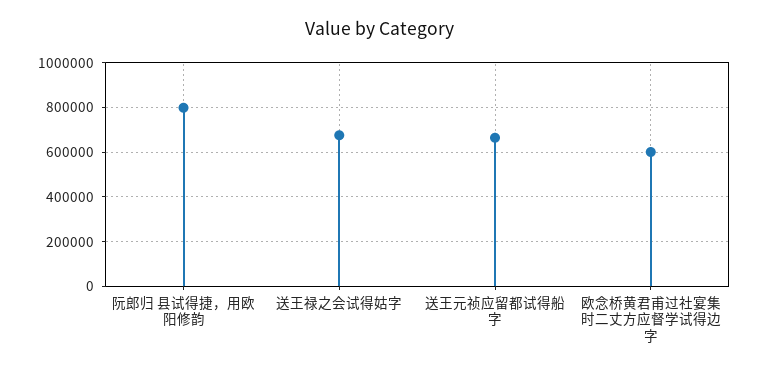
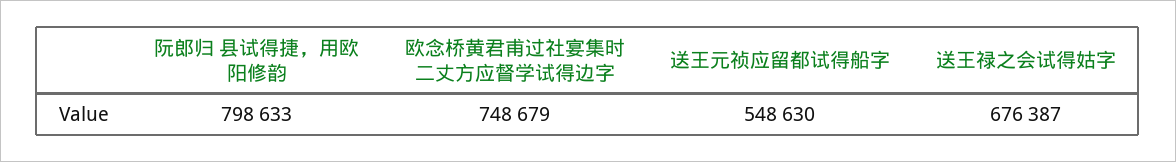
  {
    "阮郎归 县试得捷，用欧阳修韵": 798633,
    "送王禄之会试得姑字": 676387,
-   "送王元祯应留都试得船字": 650000,
+   "送王元祯应留都试得船字": 548630,
-   "欧念桥黄君甫过社宴集时二丈方应督学试得边字": 600000
+   "欧念桥黄君甫过社宴集时二丈方应督学试得边字": 748679
  }

